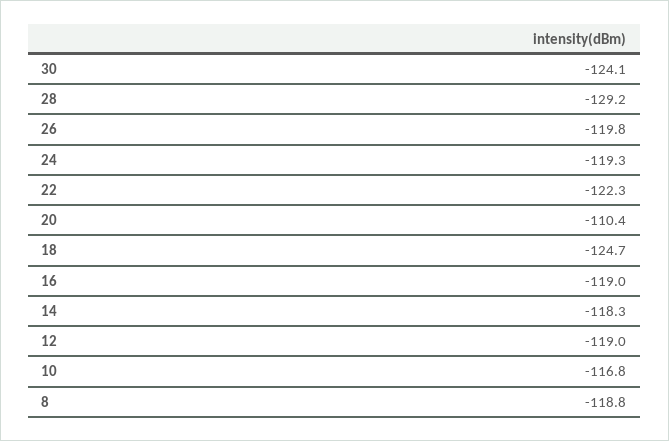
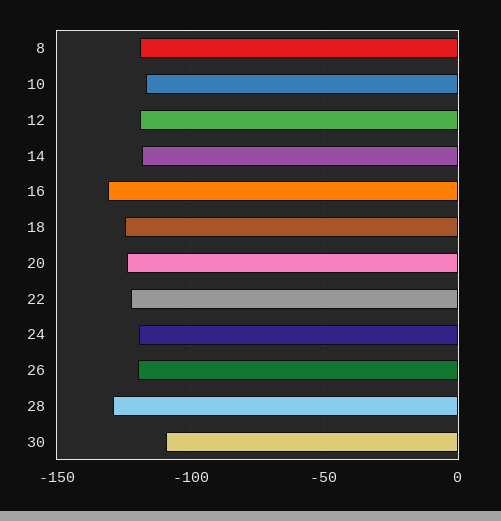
  {
-   "30": -124.1,
+   "30": -110,
    "28": -129.2,
    "26": -119.8,
    "24": -119.3,
    "22": -122.3,
-   "20": -110.4,
+   "20": -125,
    "18": -124.7,
-   "16": -119,
+   "16": -130,
    "14": -118.3,
    "12": -119,
    "10": -116.8,
    "8": -118.8
  }

